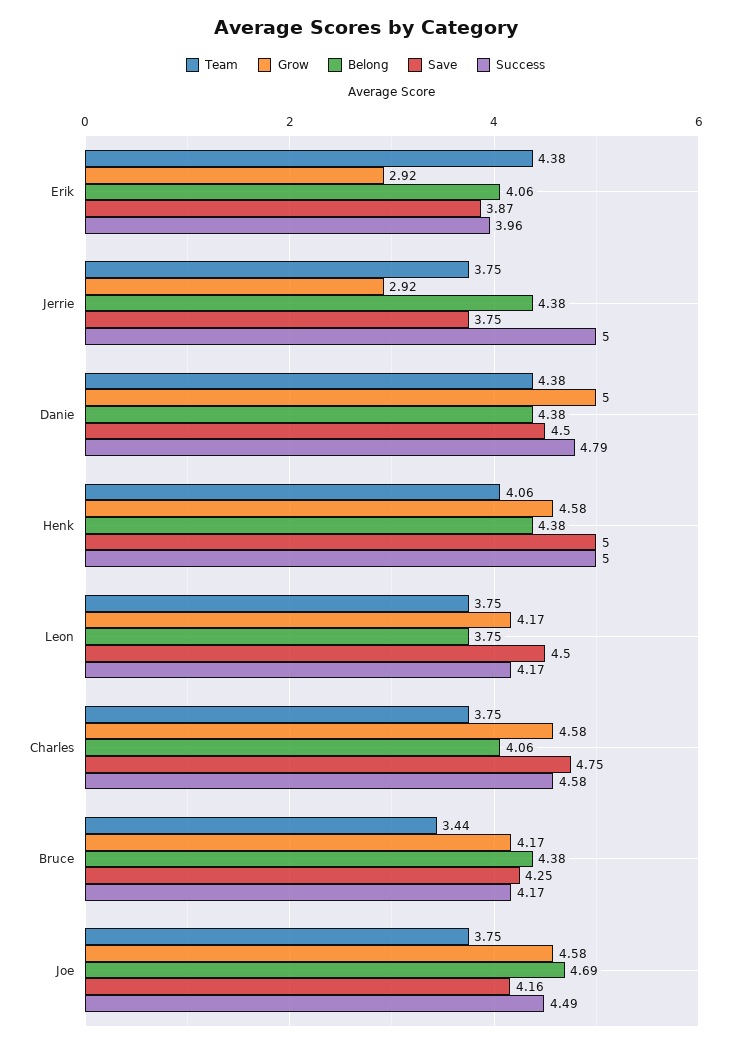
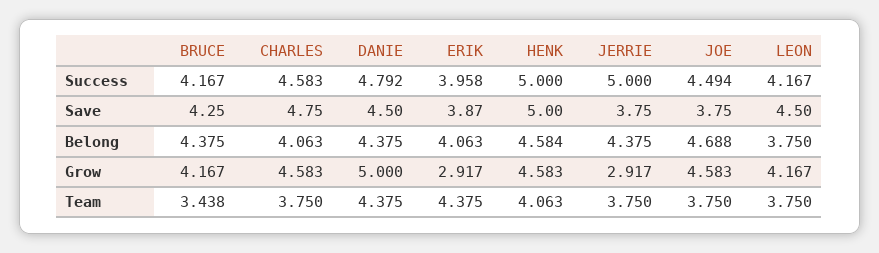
  {
    "Team": {
      "Erik": 4.375,
      "Jerrie": 3.75,
      "Danie": 4.375,
      "Henk": 4.063,
      "Leon": 3.75,
      "Charles": 3.75,
      "Bruce": 3.438,
      "Joe": 3.75
    },
    "Grow": {
      "Erik": 2.917,
      "Jerrie": 2.917,
      "Danie": 5,
      "Henk": 4.583,
      "Leon": 4.167,
      "Charles": 4.583,
      "Bruce": 4.167,
      "Joe": 4.583
    },
    "Belong": {
      "Erik": 4.063,
      "Jerrie": 4.375,
      "Danie": 4.375,
-     "Henk": 4.38,
+     "Henk": 4.584,
      "Leon": 3.75,
      "Charles": 4.063,
      "Bruce": 4.375,
      "Joe": 4.688
    },
    "Save": {
      "Erik": 3.87,
      "Jerrie": 3.75,
      "Danie": 4.5,
      "Henk": 5,
      "Leon": 4.5,
      "Charles": 4.75,
      "Bruce": 4.25,
-     "Joe": 4.16
+     "Joe": 3.75
    },
    "Success": {
      "Erik": 3.958,
      "Jerrie": 5,
      "Danie": 4.792,
      "Henk": 5,
      "Leon": 4.167,
      "Charles": 4.583,
      "Bruce": 4.167,
      "Joe": 4.494
    }
  }

